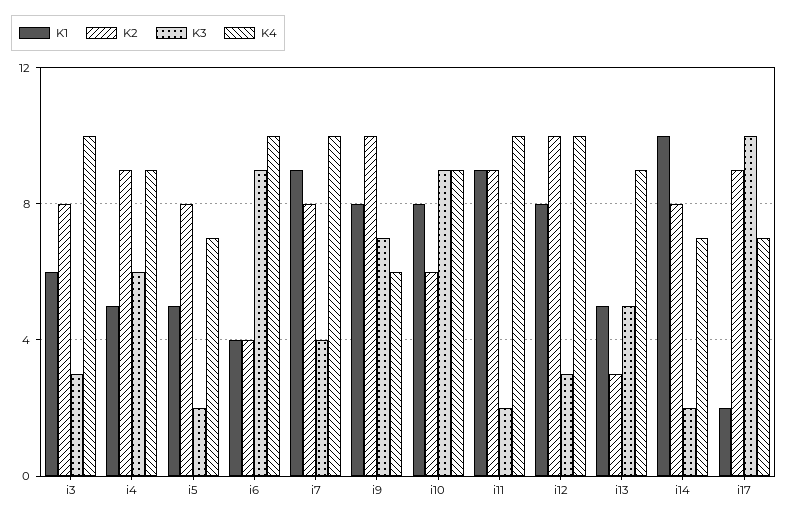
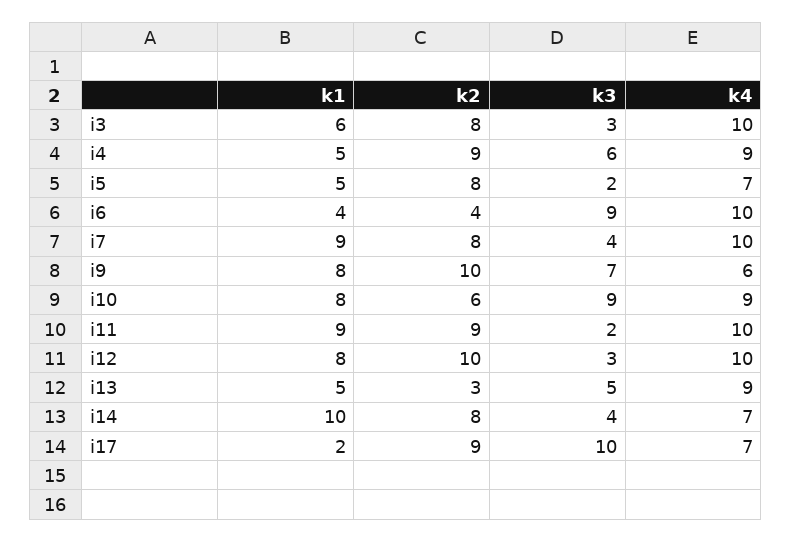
  {
    "K1": {
      "i3": 6,
      "i4": 5,
      "i5": 5,
      "i6": 4,
      "i7": 9,
      "i9": 8,
      "i10": 8,
      "i11": 9,
      "i12": 8,
      "i13": 5,
      "i14": 10,
      "i17": 2
    },
    "K2": {
      "i3": 8,
      "i4": 9,
      "i5": 8,
      "i6": 4,
      "i7": 8,
      "i9": 10,
      "i10": 6,
      "i11": 9,
      "i12": 10,
      "i13": 3,
      "i14": 8,
      "i17": 9
    },
    "K3": {
      "i3": 3,
      "i4": 6,
      "i5": 2,
      "i6": 9,
      "i7": 4,
      "i9": 7,
      "i10": 9,
      "i11": 2,
      "i12": 3,
      "i13": 5,
-     "i14": 2,
+     "i14": 4,
      "i17": 10
    },
    "K4": {
      "i3": 10,
      "i4": 9,
      "i5": 7,
      "i6": 10,
      "i7": 10,
      "i9": 6,
      "i10": 9,
      "i11": 10,
      "i12": 10,
      "i13": 9,
      "i14": 7,
      "i17": 7
    }
  }

